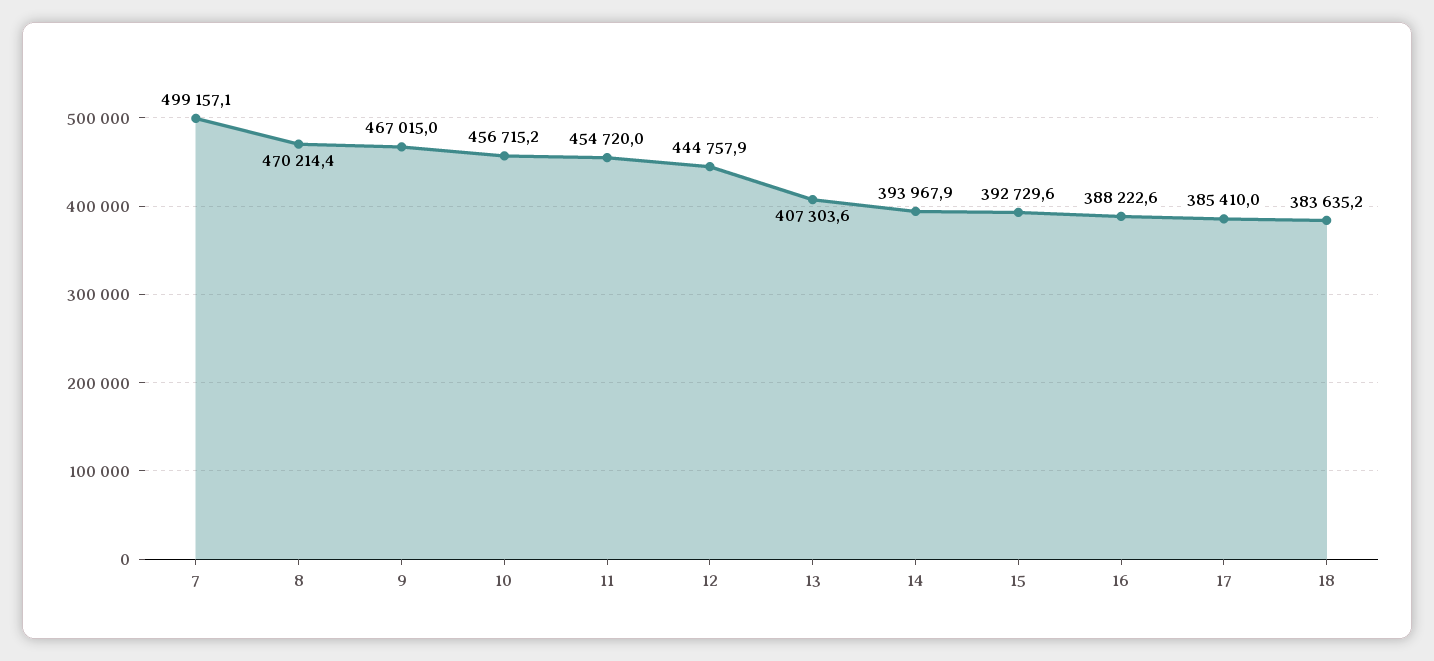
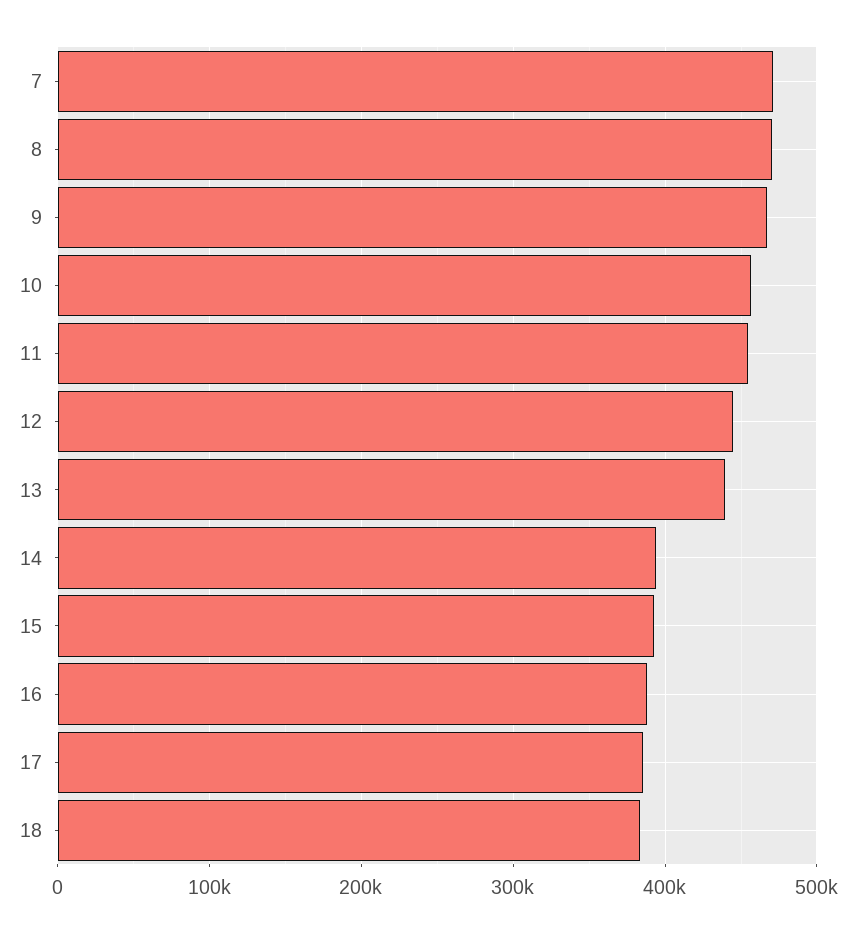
  {
-   "7": 499157.1,
+   "7": 470000,
    "8": 470214.4,
    "9": 467015,
    "10": 456715.2,
    "11": 454720,
    "12": 444757.9,
-   "13": 407303.6,
+   "13": 440000,
    "14": 393967.9,
    "15": 392729.6,
    "16": 388222.6,
    "17": 385410,
    "18": 383635.2
  }

